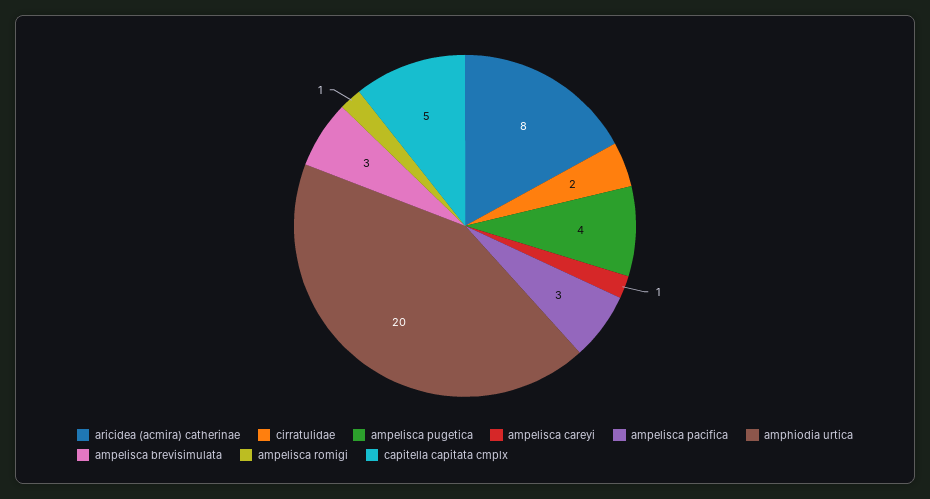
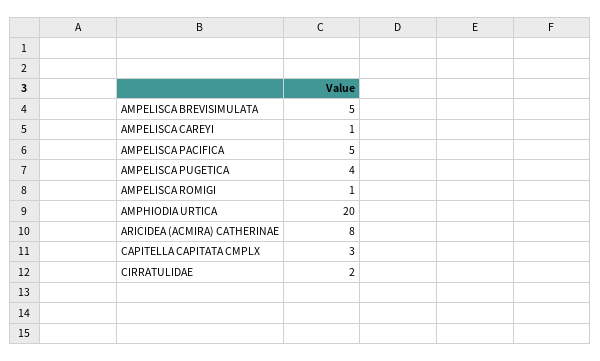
  {
    "aricidea (acmira) catherinae": 8,
    "cirratulidae": 2,
    "ampelisca pugetica": 4,
    "ampelisca careyi": 1,
-   "ampelisca pacifica": 3,
+   "ampelisca pacifica": 5,
    "amphiodia urtica": 20,
-   "ampelisca brevisimulata": 3,
+   "ampelisca brevisimulata": 5,
    "ampelisca romigi": 1,
-   "capitella capitata cmplx": 5
+   "capitella capitata cmplx": 3
  }

